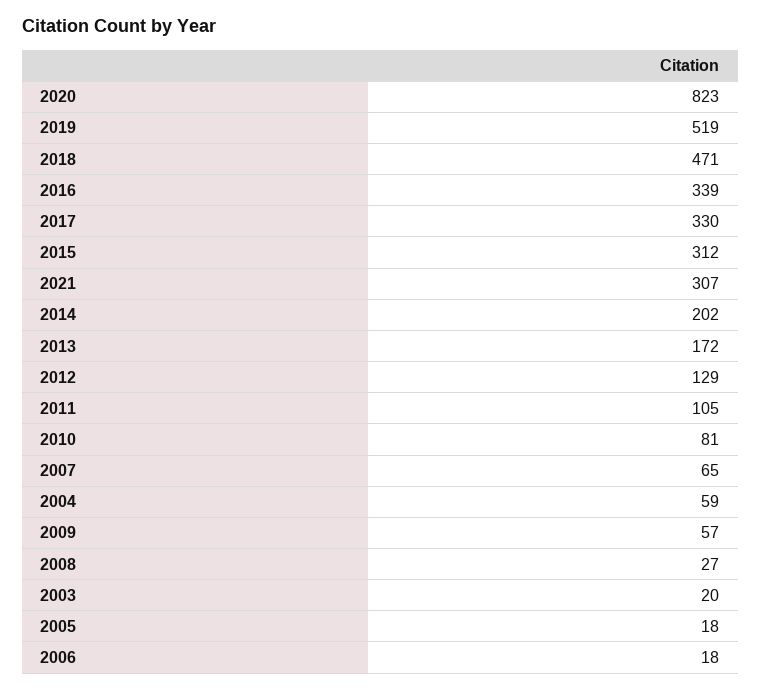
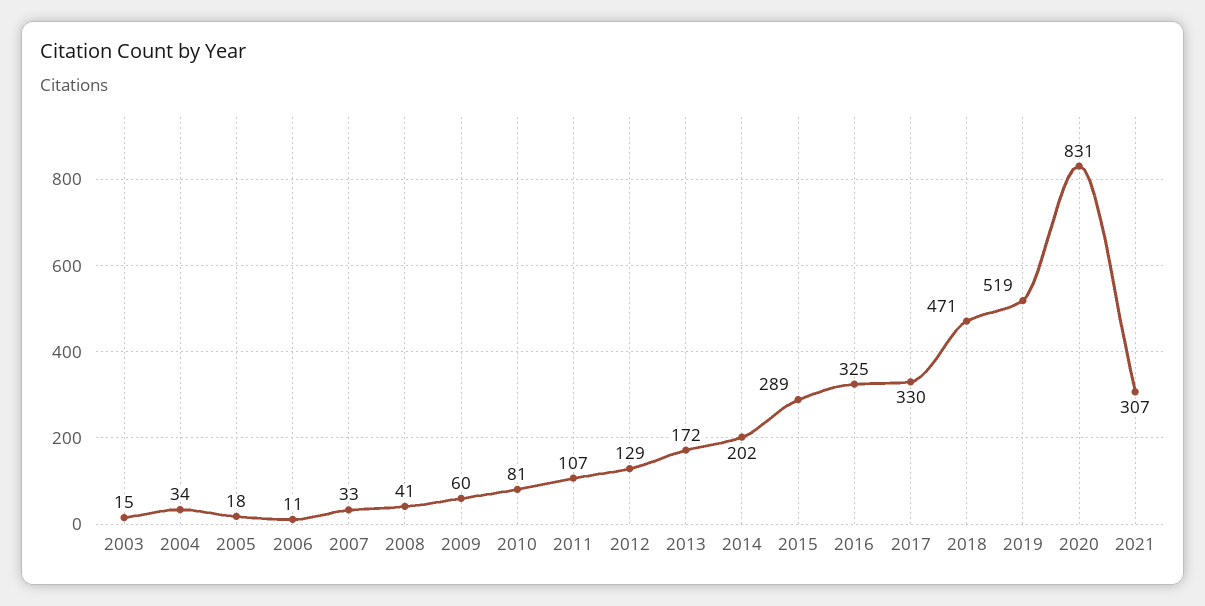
  {
-   "2020": 823,
+   "2020": 831,
    "2019": 519,
    "2018": 471,
-   "2016": 339,
+   "2016": 325,
    "2017": 330,
-   "2015": 312,
+   "2015": 289,
    "2021": 307,
    "2014": 202,
    "2013": 172,
    "2012": 129,
-   "2011": 105,
+   "2011": 107,
    "2010": 81,
-   "2007": 65,
+   "2007": 33,
-   "2004": 59,
+   "2004": 34,
-   "2009": 57,
+   "2009": 60,
-   "2008": 27,
+   "2008": 41,
-   "2003": 20,
+   "2003": 15,
    "2005": 18,
-   "2006": 18
+   "2006": 11
  }

